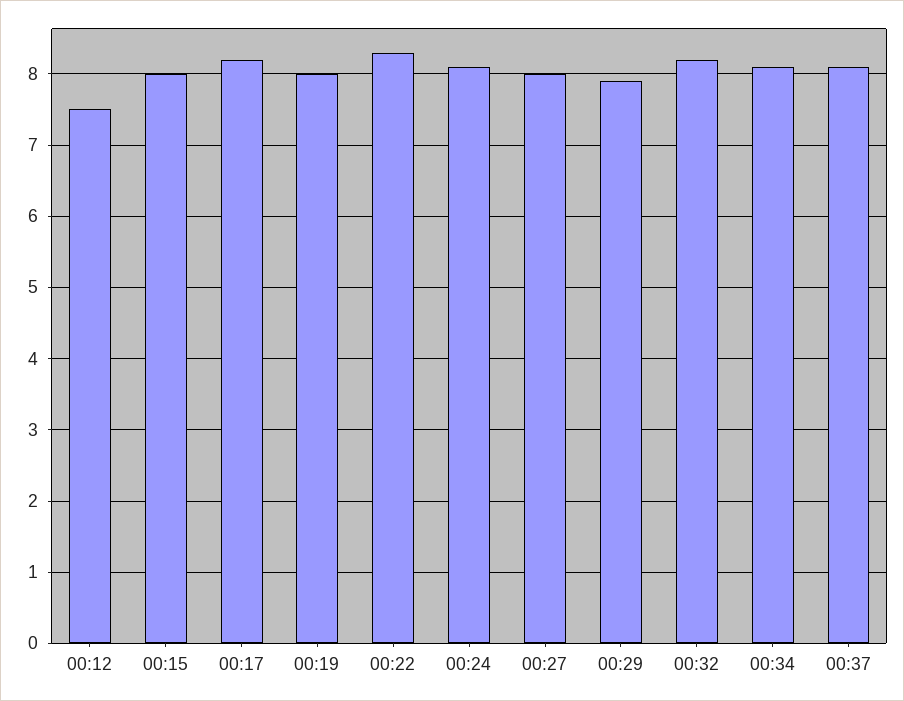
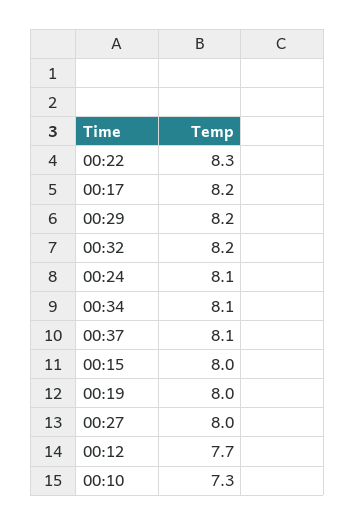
  {
-   "00:12": 7.5,
+   "00:12": 7.7,
    "00:15": 8,
    "00:17": 8.2,
    "00:19": 8,
    "00:22": 8.3,
    "00:24": 8.1,
    "00:27": 8,
-   "00:29": 7.9,
+   "00:29": 8.2,
    "00:32": 8.2,
    "00:34": 8.1,
-   "00:37": 8.1
+   "00:37": 8.1,
+   "00:10": 7.3
  }

